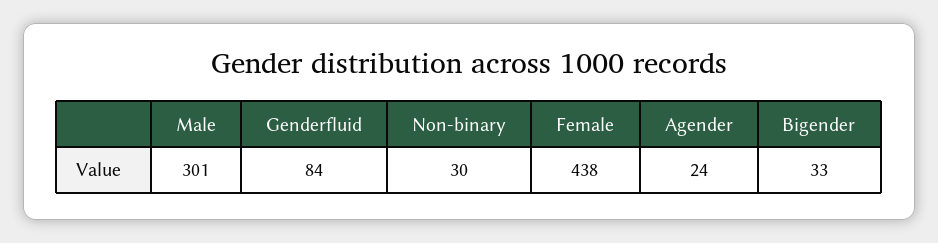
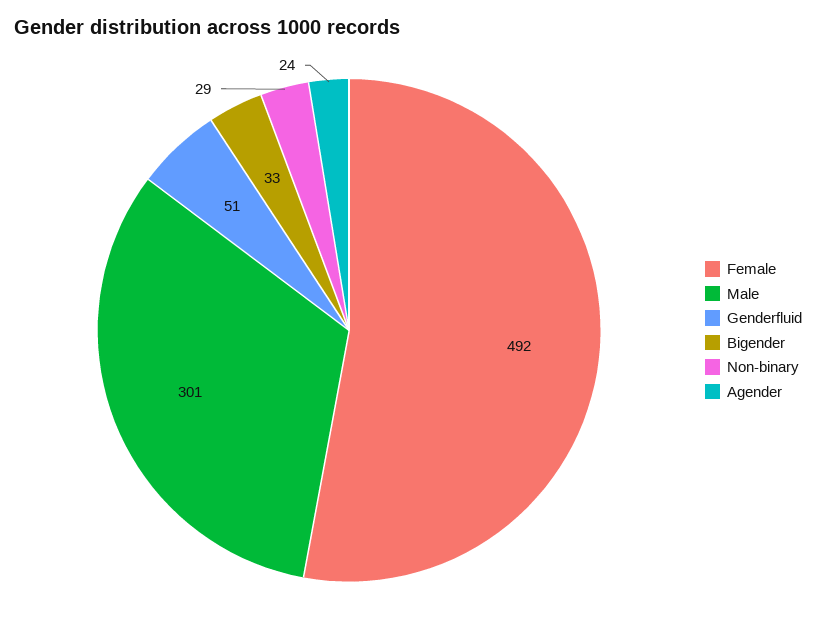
  {
    "Male": 301,
-   "Genderfluid": 84,
+   "Genderfluid": 51,
-   "Non-binary": 30,
+   "Non-binary": 29,
-   "Female": 438,
+   "Female": 492,
    "Agender": 24,
    "Bigender": 33
  }

